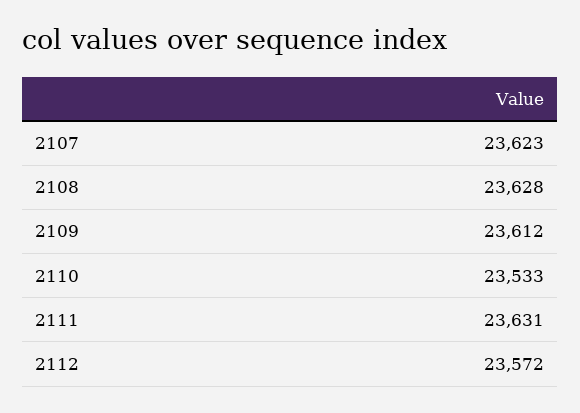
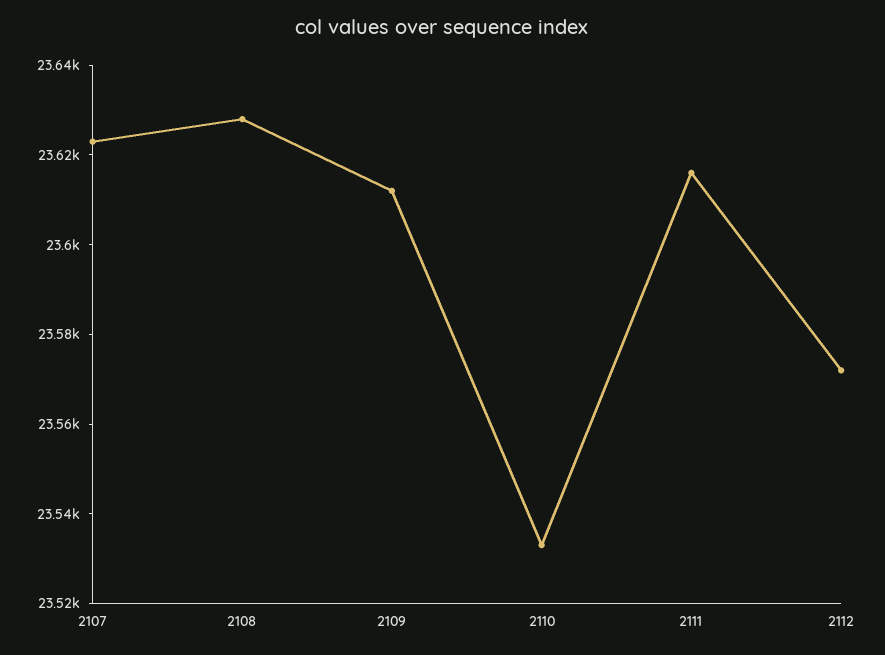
  {
    "2107": 23623,
    "2108": 23628,
    "2109": 23612,
    "2110": 23533,
-   "2111": 23631,
+   "2111": 23615,
    "2112": 23572
  }

